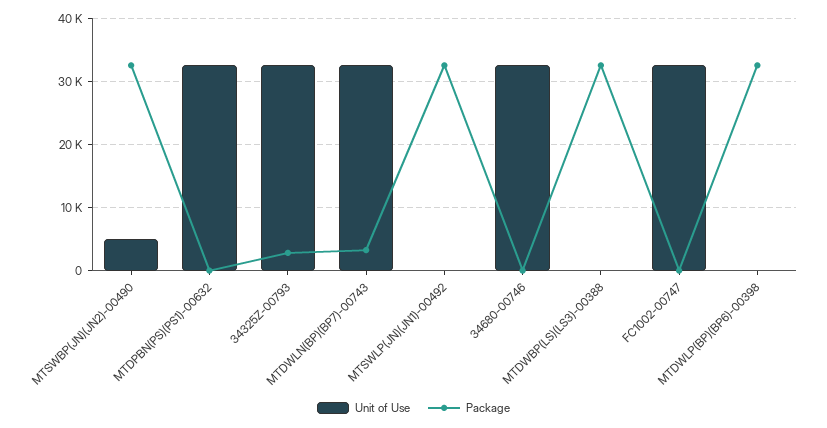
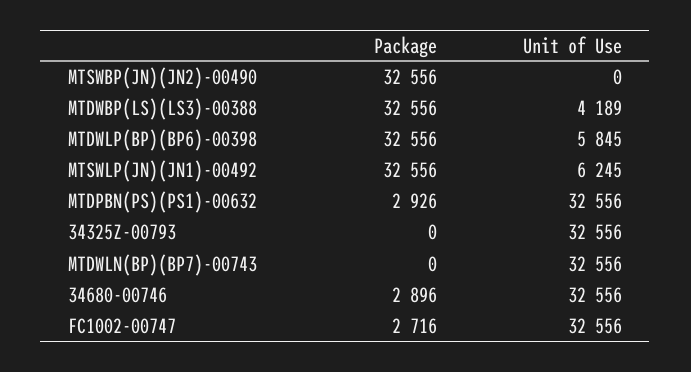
  {
    "Unit of Use": {
-     "MTSWBP(JN)(JN2)-00490": 5000,
+     "MTSWBP(JN)(JN2)-00490": 0,
      "MTDPBN(PS)(PS1)-00632": 32556,
      "34325Z-00793": 32556,
      "MTDWLN(BP)(BP7)-00743": 32556,
-     "MTSWLP(JN)(JN1)-00492": 0,
+     "MTSWLP(JN)(JN1)-00492": 6245,
      "34680-00746": 32556,
-     "MTDWBP(LS)(LS3)-00388": 0,
+     "MTDWBP(LS)(LS3)-00388": 4189,
      "FC1002-00747": 32556,
-     "MTDWLP(BP)(BP6)-00398": 0
+     "MTDWLP(BP)(BP6)-00398": 5845
    },
    "Package": {
      "MTSWBP(JN)(JN2)-00490": 32556,
-     "MTDPBN(PS)(PS1)-00632": 0,
+     "MTDPBN(PS)(PS1)-00632": 2926,
-     "34325Z-00793": 3000,
+     "34325Z-00793": 0,
-     "MTDWLN(BP)(BP7)-00743": 3000,
+     "MTDWLN(BP)(BP7)-00743": 0,
      "MTSWLP(JN)(JN1)-00492": 32556,
-     "34680-00746": 0,
+     "34680-00746": 2896,
      "MTDWBP(LS)(LS3)-00388": 32556,
-     "FC1002-00747": 0,
+     "FC1002-00747": 2716,
      "MTDWLP(BP)(BP6)-00398": 32556
    }
  }

